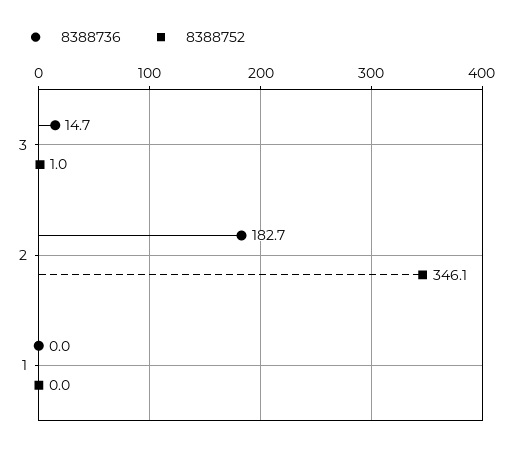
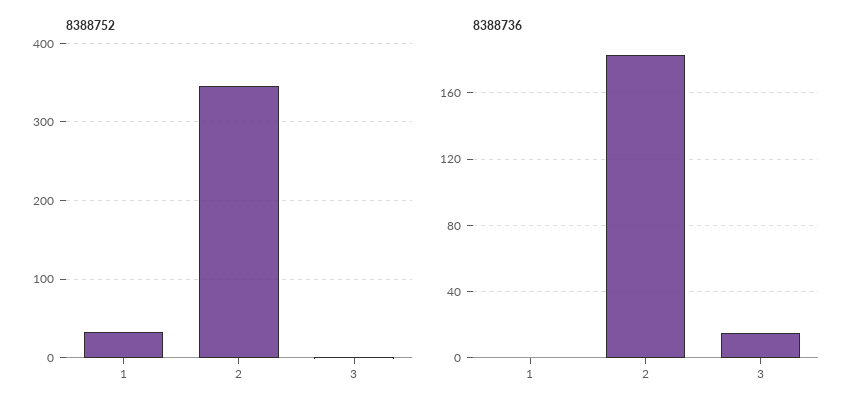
  {
    "8388736": {
      "3": 14.7,
      "2": 182.7,
      "1": 0
    },
    "8388752": {
      "3": 1,
      "2": 346.1,
-     "1": 0
+     "1": 30
    }
  }

